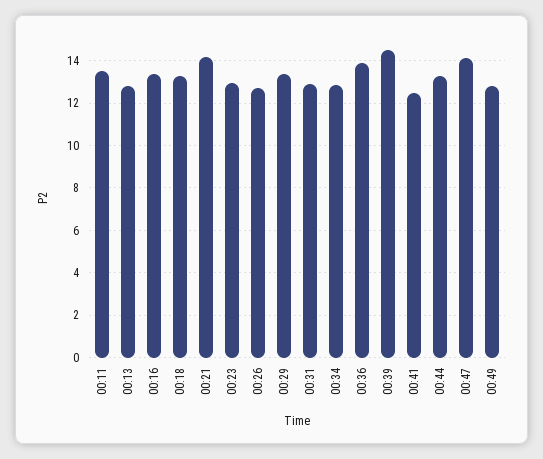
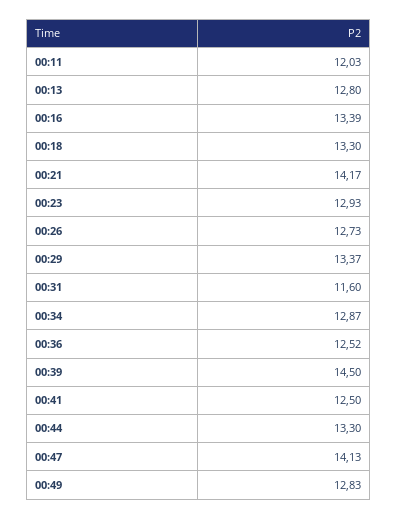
  {
-   "00:11": 13.5,
+   "00:11": 12.03,
    "00:13": 12.8,
    "00:16": 13.39,
    "00:18": 13.3,
    "00:21": 14.17,
    "00:23": 12.93,
    "00:26": 12.73,
    "00:29": 13.37,
-   "00:31": 13,
+   "00:31": 11.6,
    "00:34": 12.87,
-   "00:36": 14,
+   "00:36": 12.52,
    "00:39": 14.5,
    "00:41": 12.5,
    "00:44": 13.3,
    "00:47": 14.13,
    "00:49": 12.83
  }

